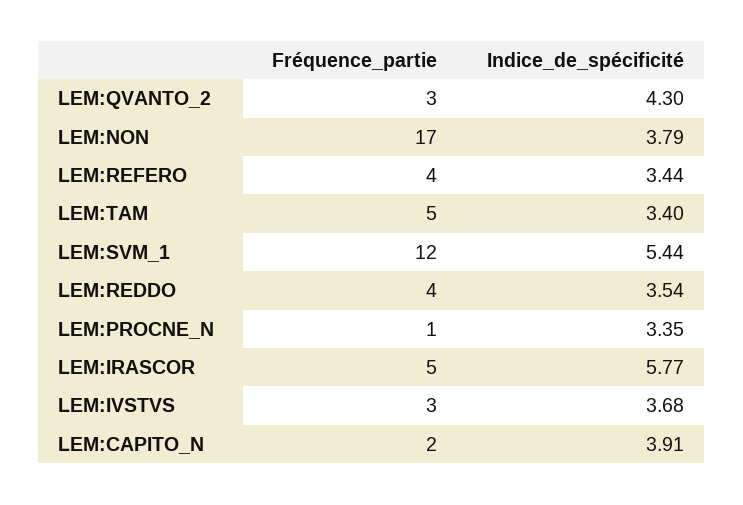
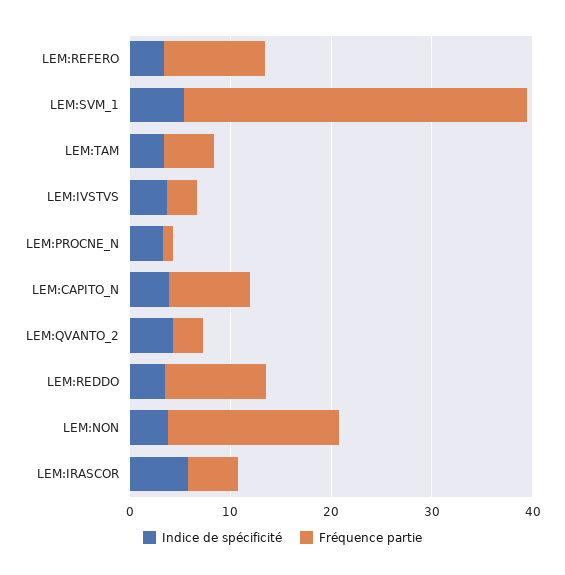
  {
    "Fréquence_partie": {
      "LEM:QVANTO_2": 3,
      "LEM:NON": 17,
-     "LEM:REFERO": 4,
+     "LEM:REFERO": 10,
      "LEM:TAM": 5,
-     "LEM:SVM_1": 12,
+     "LEM:SVM_1": 34,
-     "LEM:REDDO": 4,
+     "LEM:REDDO": 10,
      "LEM:PROCNE_N": 1,
      "LEM:IRASCOR": 5,
      "LEM:IVSTVS": 3,
-     "LEM:CAPITO_N": 2
+     "LEM:CAPITO_N": 8
    },
    "Indice_de_spécificité": {
      "LEM:QVANTO_2": 4.3,
      "LEM:NON": 3.79,
      "LEM:REFERO": 3.44,
      "LEM:TAM": 3.4,
      "LEM:SVM_1": 5.44,
      "LEM:REDDO": 3.54,
      "LEM:PROCNE_N": 3.35,
      "LEM:IRASCOR": 5.77,
      "LEM:IVSTVS": 3.68,
      "LEM:CAPITO_N": 3.91
    }
  }

